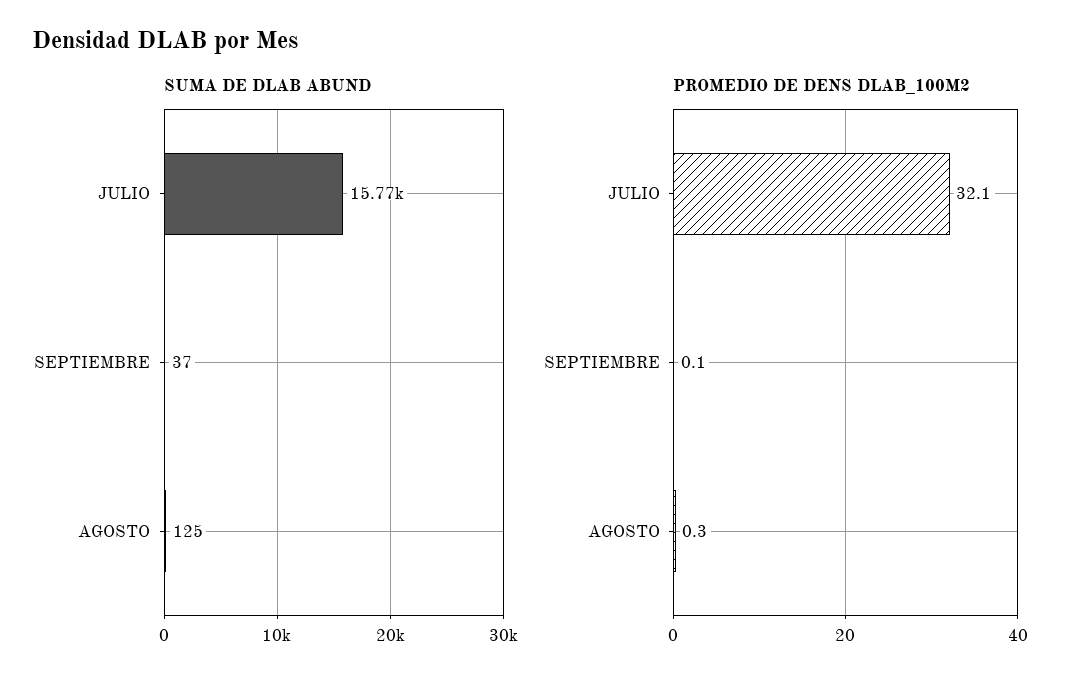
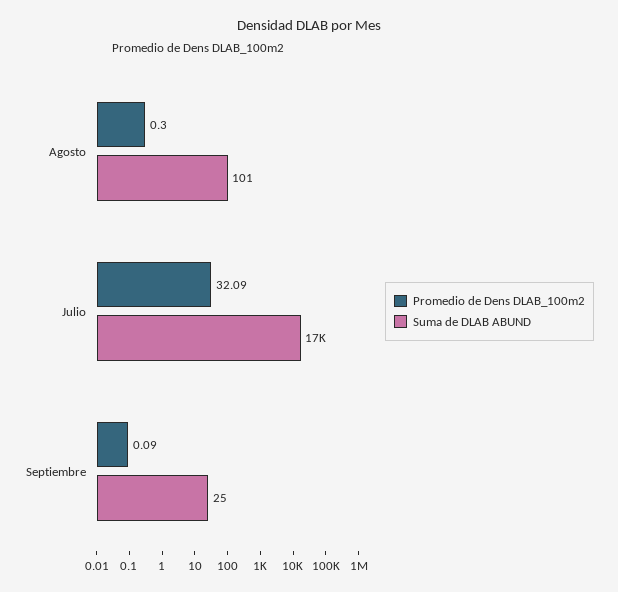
  {
    "SUMA DE DLAB ABUND": {
-     "JULIO": 15770,
+     "JULIO": 17000,
-     "SEPTIEMBRE": 37,
+     "SEPTIEMBRE": 25,
-     "AGOSTO": 125
+     "AGOSTO": 101
    },
    "PROMEDIO DE DENS DLAB_100M2": {
      "JULIO": 32.09,
      "SEPTIEMBRE": 0.09,
      "AGOSTO": 0.3
    }
  }

